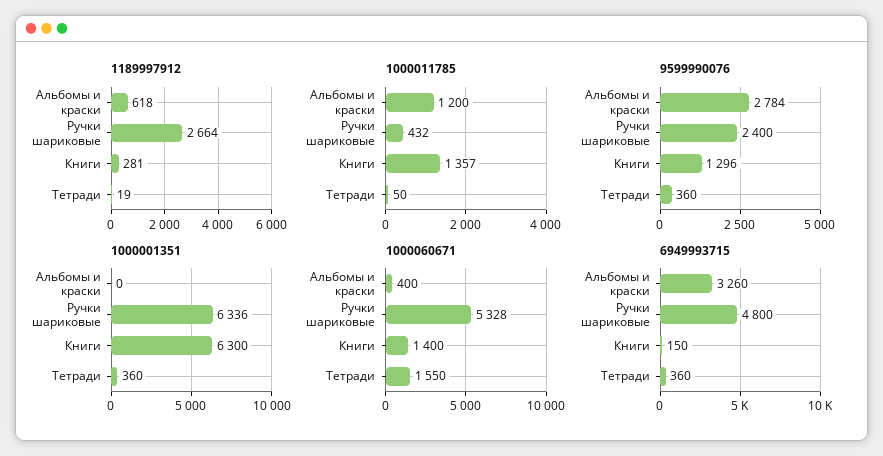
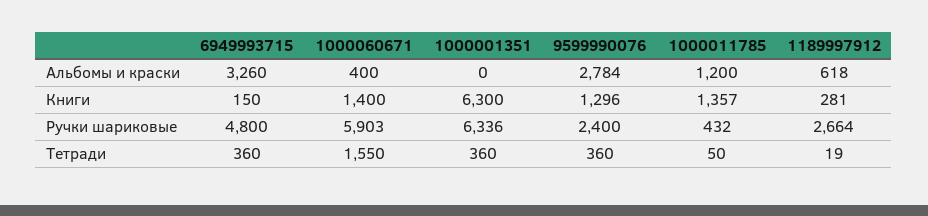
  {
    "1189997912": {
      "Альбомы и краски": 618,
      "Ручки шариковые": 2664,
      "Книги": 281,
      "Тетради": 19
    },
    "1000011785": {
      "Альбомы и краски": 1200,
      "Ручки шариковые": 432,
      "Книги": 1357,
      "Тетради": 50
    },
    "9599990076": {
      "Альбомы и краски": 2784,
      "Ручки шариковые": 2400,
      "Книги": 1296,
      "Тетради": 360
    },
    "1000001351": {
      "Альбомы и краски": 0,
      "Ручки шариковые": 6336,
      "Книги": 6300,
      "Тетради": 360
    },
    "1000060671": {
      "Альбомы и краски": 400,
-     "Ручки шариковые": 5328,
+     "Ручки шариковые": 5903,
      "Книги": 1400,
      "Тетради": 1550
    },
    "6949993715": {
      "Альбомы и краски": 3260,
      "Ручки шариковые": 4800,
      "Книги": 150,
      "Тетради": 360
    }
  }

